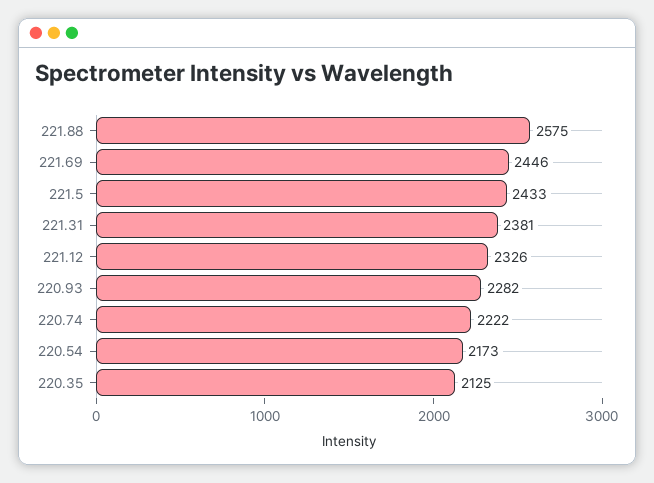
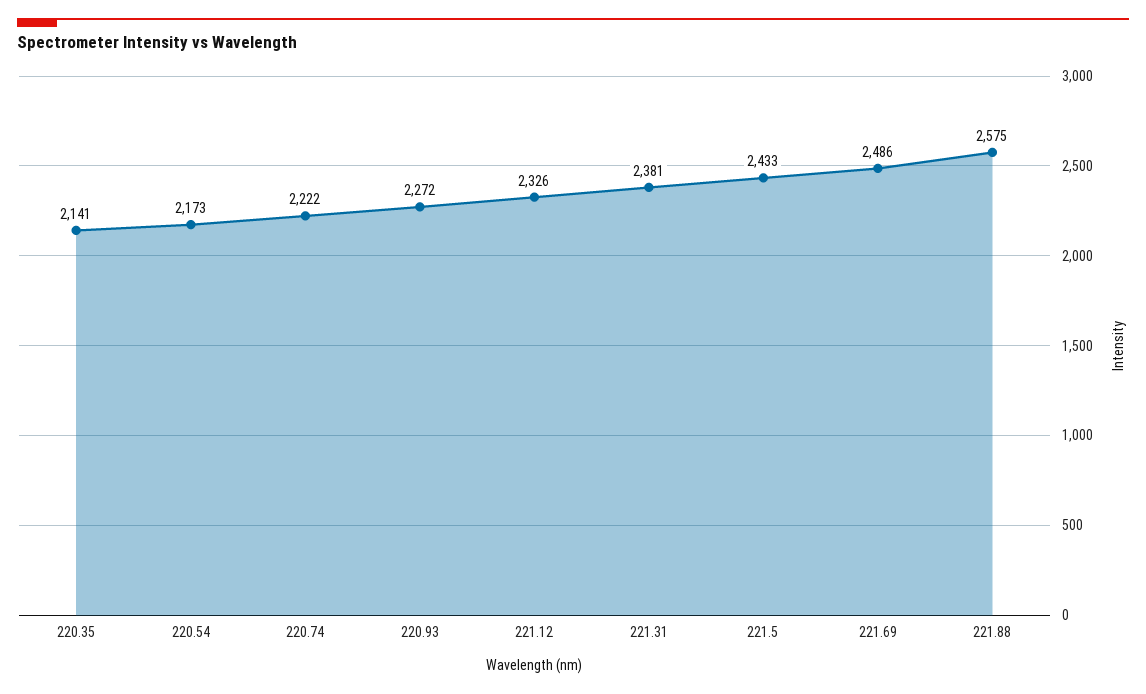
  {
    "221.88": 2575,
-   "221.69": 2446,
+   "221.69": 2486,
    "221.5": 2433,
    "221.31": 2381,
    "221.12": 2326,
-   "220.93": 2282,
+   "220.93": 2272,
    "220.74": 2222,
    "220.54": 2173,
-   "220.35": 2125
+   "220.35": 2141
  }

